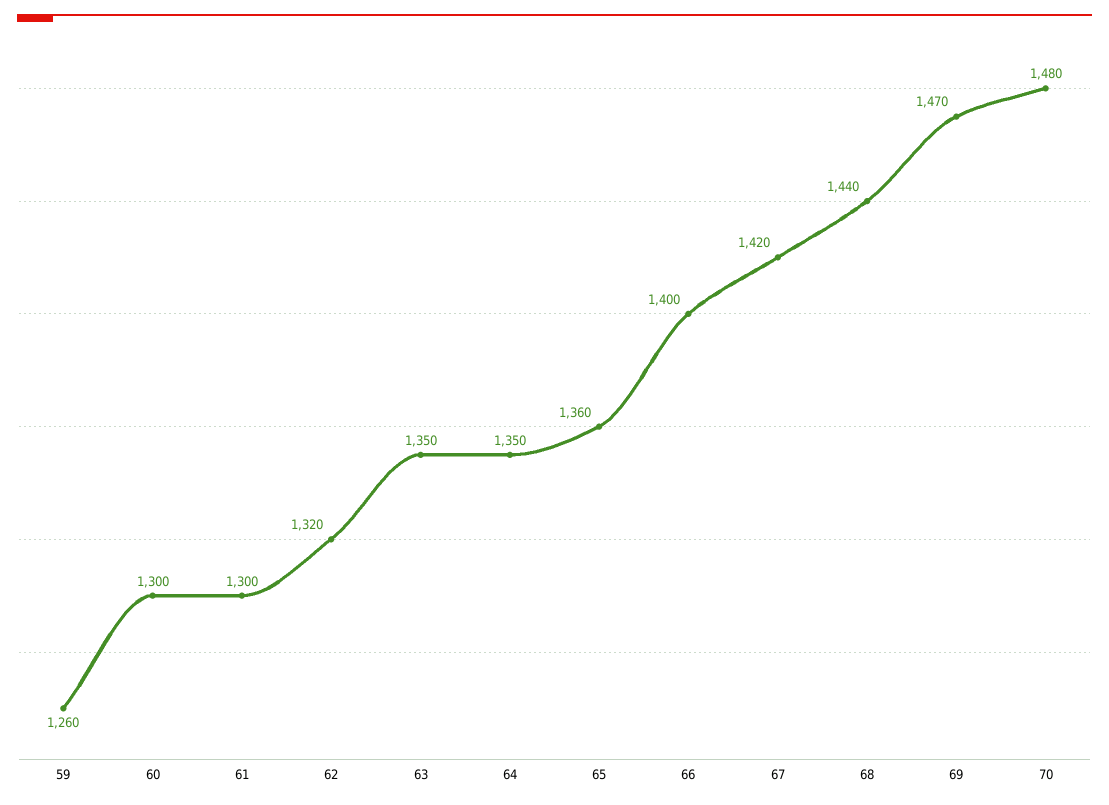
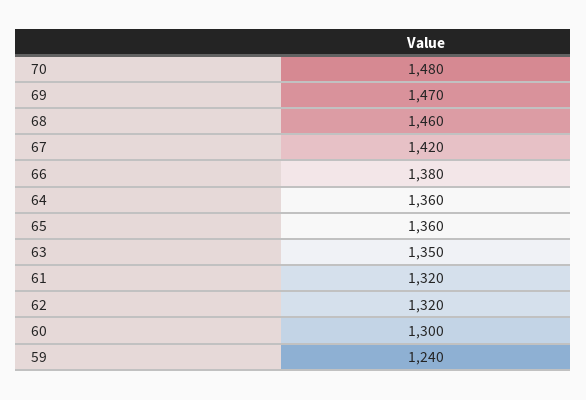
  {
-   "59": 1260,
+   "59": 1240,
    "60": 1300,
-   "61": 1300,
+   "61": 1320,
    "62": 1320,
    "63": 1350,
-   "64": 1350,
+   "64": 1360,
    "65": 1360,
-   "66": 1400,
+   "66": 1380,
    "67": 1420,
-   "68": 1440,
+   "68": 1460,
    "69": 1470,
    "70": 1480
  }

